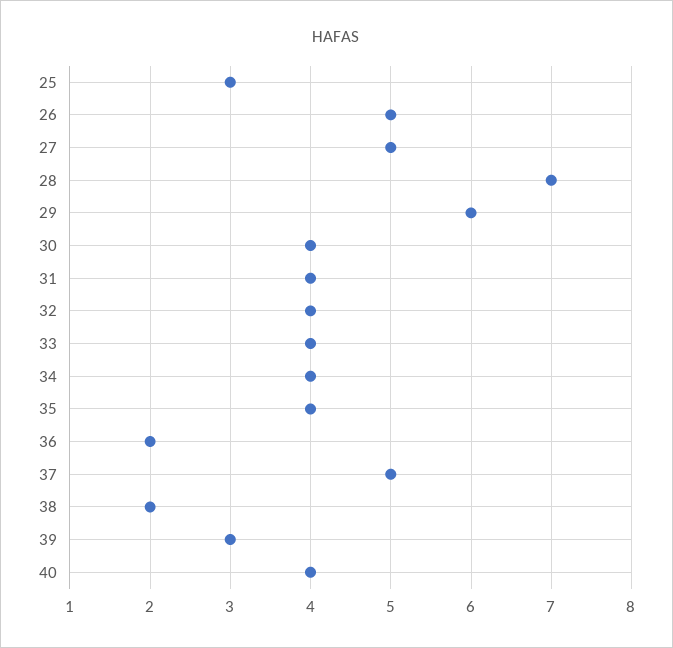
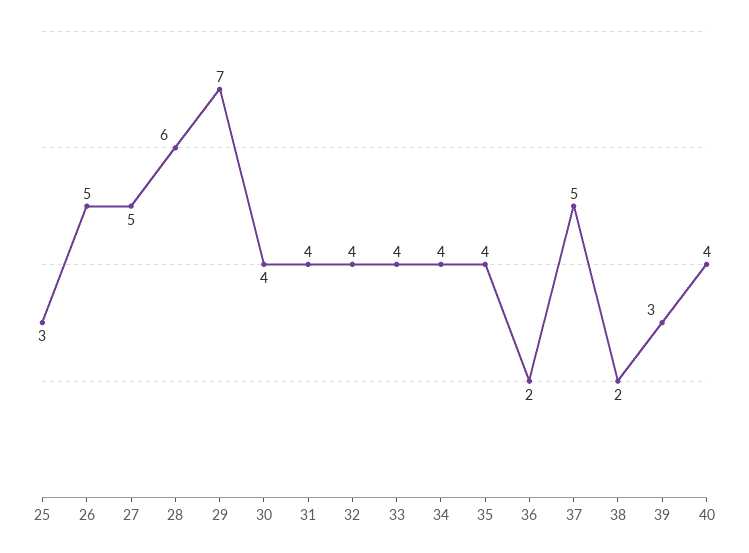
  {
    "25": 3,
    "26": 5,
    "27": 5,
-   "28": 7,
+   "28": 6,
-   "29": 6,
+   "29": 7,
    "30": 4,
    "31": 4,
    "32": 4,
    "33": 4,
    "34": 4,
    "35": 4,
    "36": 2,
    "37": 5,
    "38": 2,
    "39": 3,
    "40": 4
  }

